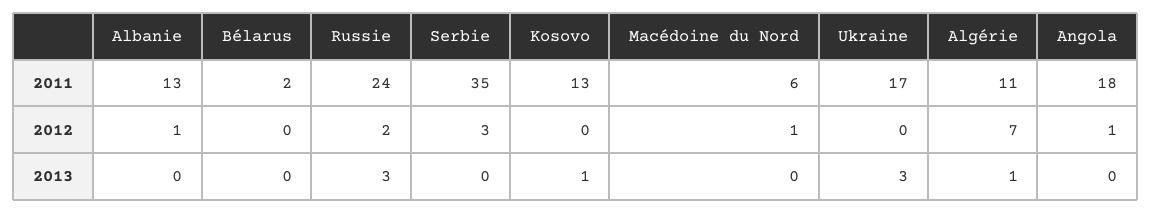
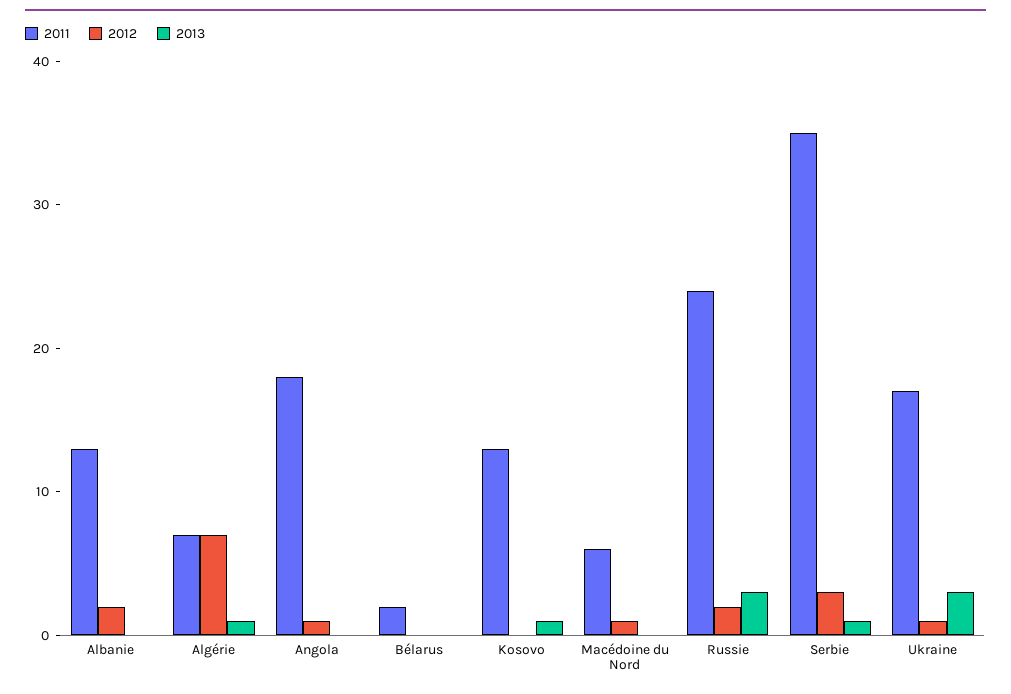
  {
    "2011": {
      "Albanie": 13,
      "Bélarus": 2,
      "Russie": 24,
      "Serbie": 35,
      "Kosovo": 13,
      "Macédoine du Nord": 6,
      "Ukraine": 17,
-     "Algérie": 11,
+     "Algérie": 7,
      "Angola": 18
    },
    "2012": {
-     "Albanie": 1,
+     "Albanie": 2,
      "Bélarus": 0,
      "Russie": 2,
      "Serbie": 3,
      "Kosovo": 0,
      "Macédoine du Nord": 1,
-     "Ukraine": 0,
+     "Ukraine": 1,
      "Algérie": 7,
      "Angola": 1
    },
    "2013": {
      "Albanie": 0,
      "Bélarus": 0,
      "Russie": 3,
-     "Serbie": 0,
+     "Serbie": 1,
      "Kosovo": 1,
      "Macédoine du Nord": 0,
      "Ukraine": 3,
      "Algérie": 1,
      "Angola": 0
    }
  }

